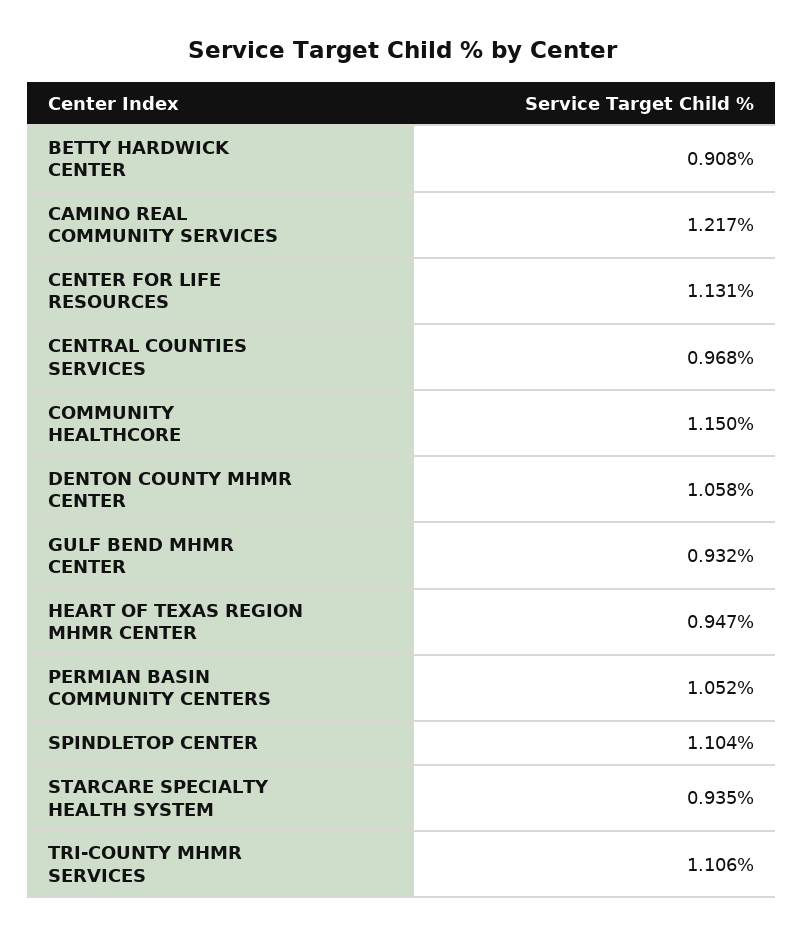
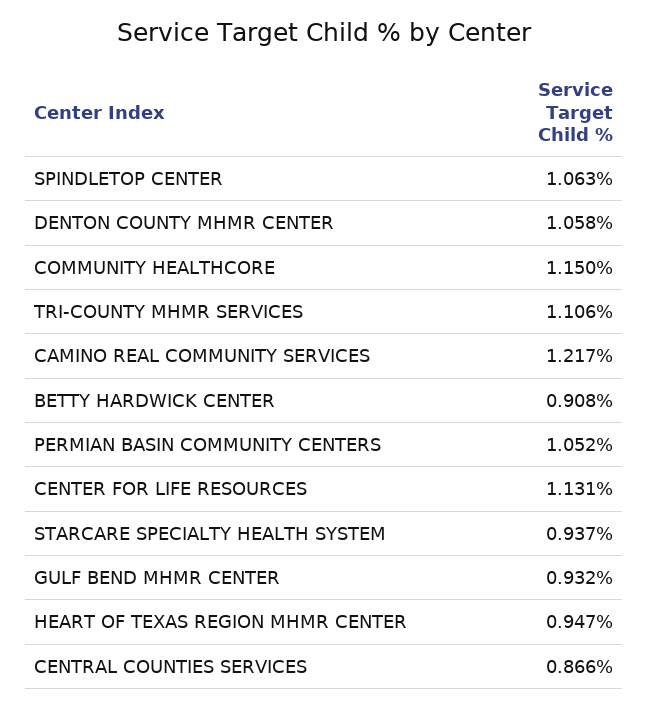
  {
    "BETTY HARDWICK CENTER": 0.908,
    "CAMINO REAL COMMUNITY SERVICES": 1.217,
    "CENTER FOR LIFE RESOURCES": 1.131,
-   "CENTRAL COUNTIES SERVICES": 0.968,
+   "CENTRAL COUNTIES SERVICES": 0.866,
    "COMMUNITY HEALTHCORE": 1.15,
    "DENTON COUNTY MHMR CENTER": 1.058,
    "GULF BEND MHMR CENTER": 0.932,
    "HEART OF TEXAS REGION MHMR CENTER": 0.947,
    "PERMIAN BASIN COMMUNITY CENTERS": 1.052,
-   "SPINDLETOP CENTER": 1.104,
+   "SPINDLETOP CENTER": 1.063,
-   "STARCARE SPECIALTY HEALTH SYSTEM": 0.935,
+   "STARCARE SPECIALTY HEALTH SYSTEM": 0.937,
    "TRI-COUNTY MHMR SERVICES": 1.106
  }

